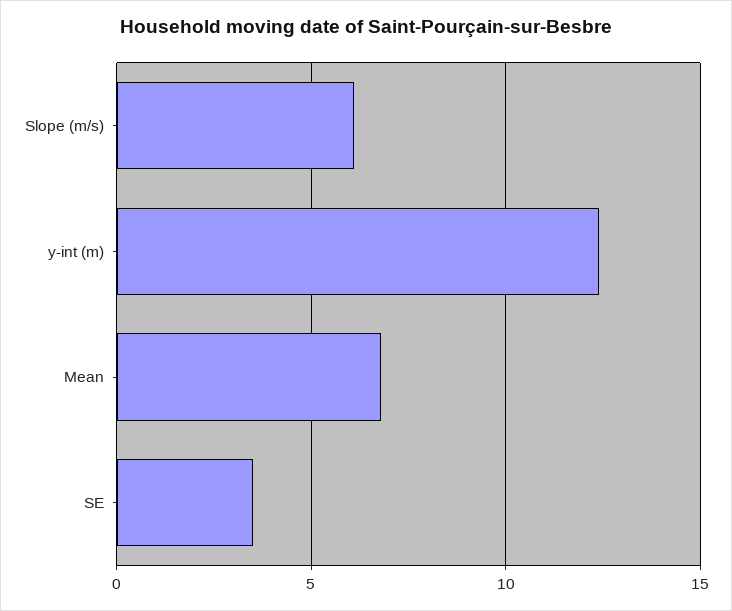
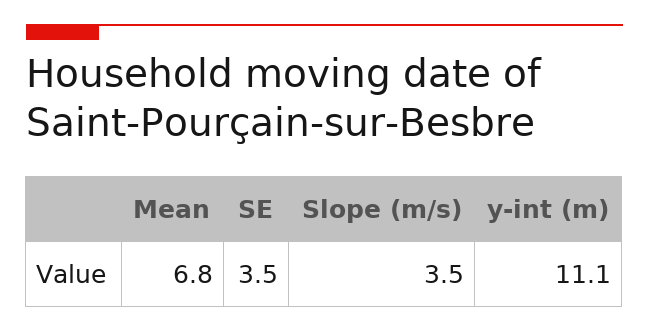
  {
-   "Slope (m/s)": 6,
+   "Slope (m/s)": 3.5,
-   "y-int (m)": 12.5,
+   "y-int (m)": 11.1,
    "Mean": 6.8,
    "SE": 3.5
  }

